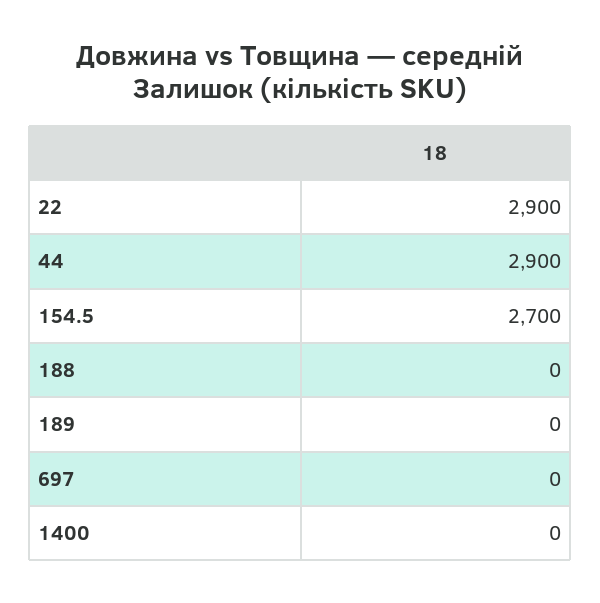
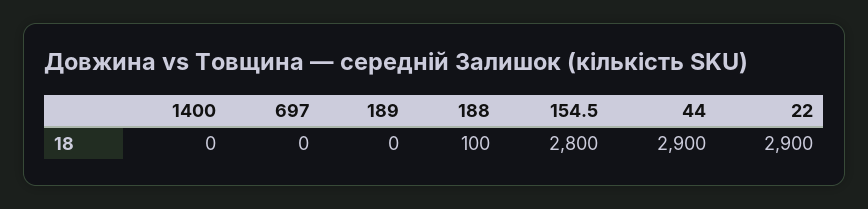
  {
    "22": 2900,
    "44": 2900,
-   "154.5": 2700,
+   "154.5": 2800,
-   "188": 0,
+   "188": 100,
    "189": 0,
    "697": 0,
    "1400": 0
  }

